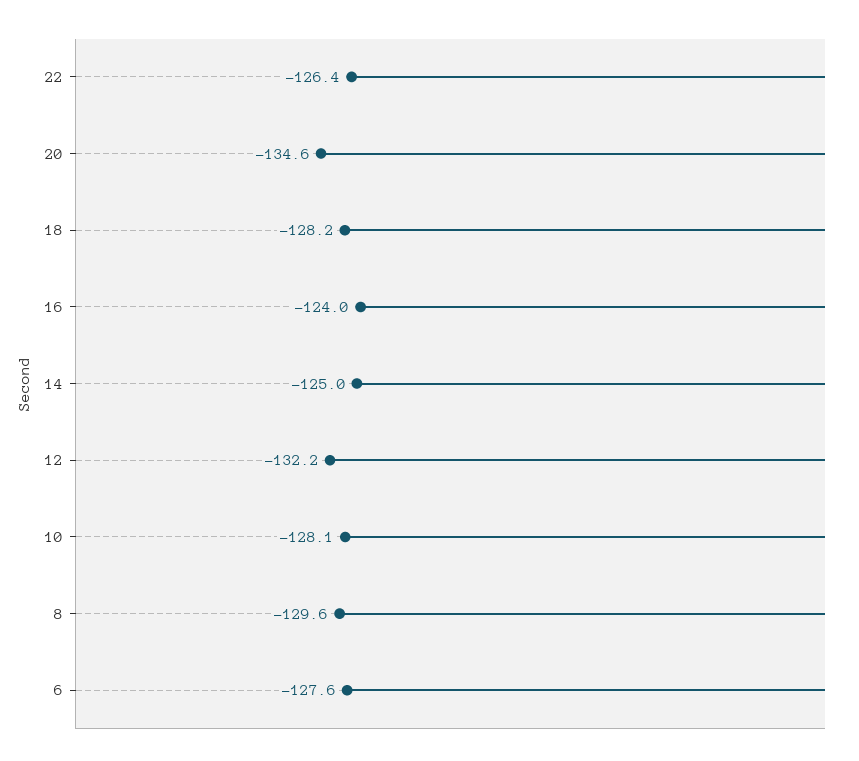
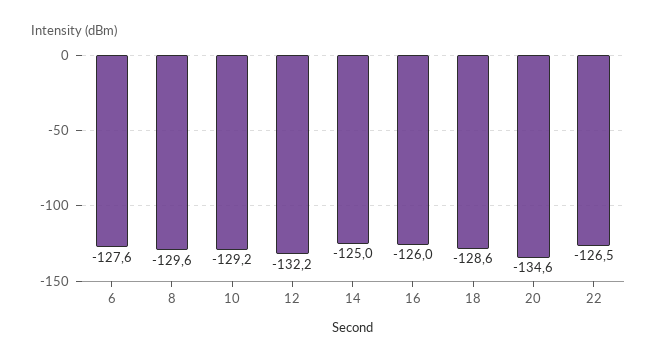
  {
-   "22": -126.4,
+   "22": -126.5,
    "20": -134.6,
-   "18": -128.2,
+   "18": -128.6,
-   "16": -124,
+   "16": -126,
    "14": -125,
    "12": -132.2,
-   "10": -128.1,
+   "10": -129.2,
    "8": -129.6,
    "6": -127.6
  }

